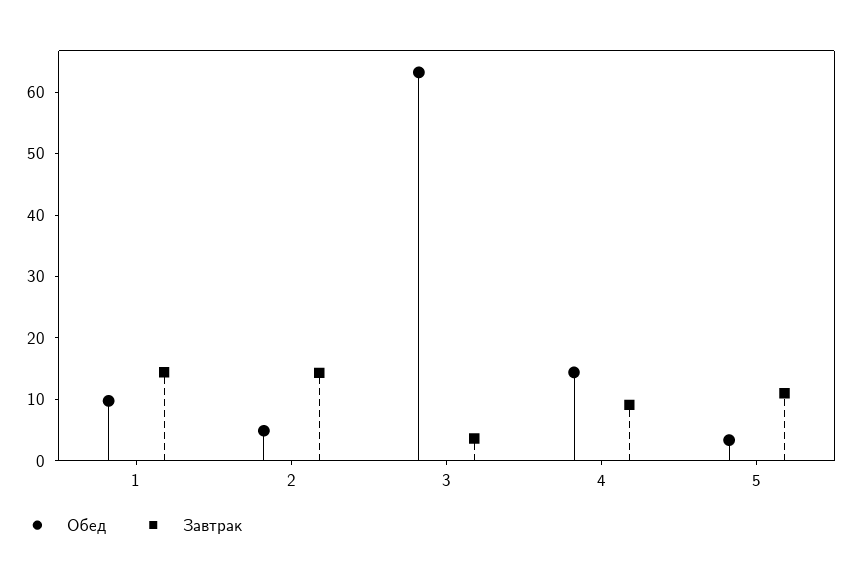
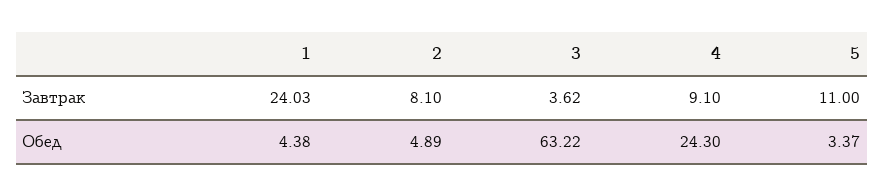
  {
    "Обед": {
-     "1": 10,
+     "1": 4.38,
      "2": 4.89,
      "3": 63.22,
-     "4": 14,
+     "4": 24.3,
      "5": 3.37
    },
    "Завтрак": {
-     "1": 14,
+     "1": 24.03,
-     "2": 14,
+     "2": 8.1,
      "3": 3.62,
      "4": 9.1,
      "5": 11
    }
  }

